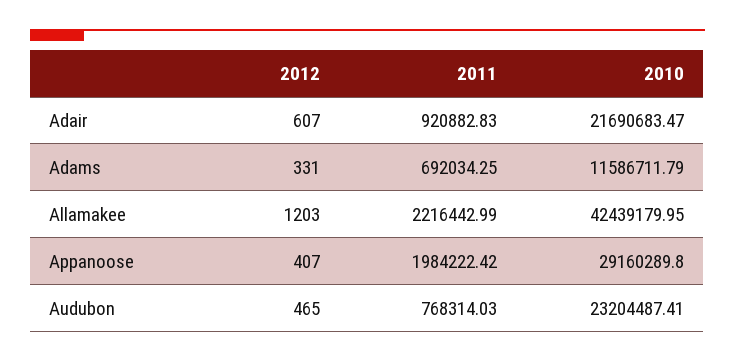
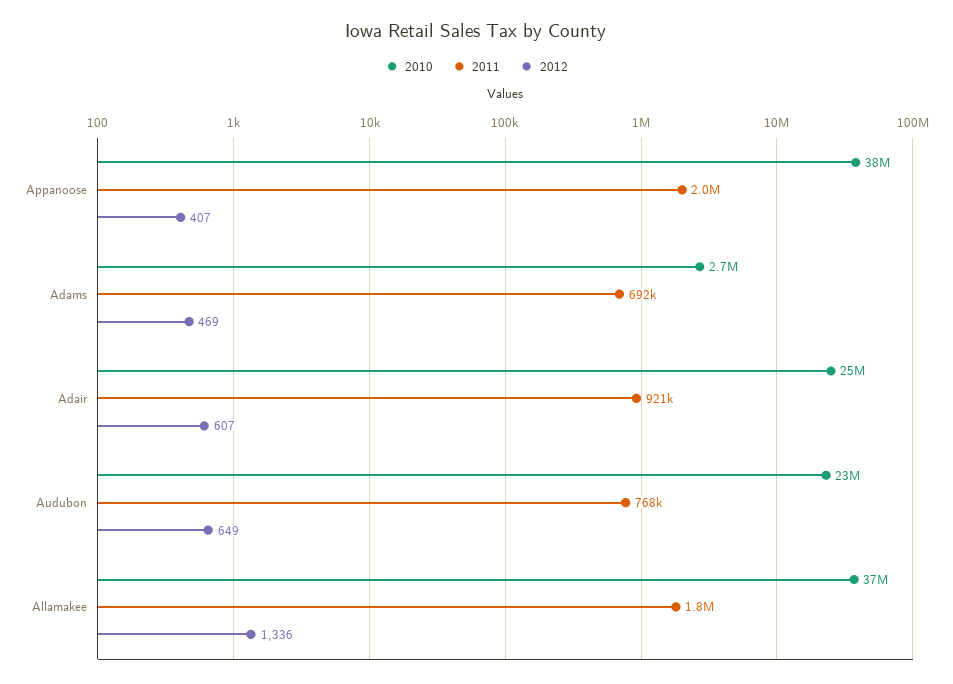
  {
    "2012": {
      "Adair": 607,
-     "Adams": 331,
+     "Adams": 469,
-     "Allamakee": 1203,
+     "Allamakee": 1336,
      "Appanoose": 407,
-     "Audubon": 465
+     "Audubon": 649
    },
    "2011": {
      "Adair": 920882.83,
      "Adams": 692034.25,
-     "Allamakee": 2216442.99,
+     "Allamakee": 1800000,
      "Appanoose": 1984222.42,
      "Audubon": 768314.03
    },
    "2010": {
-     "Adair": 21690683.47,
+     "Adair": 25000000,
-     "Adams": 11586711.79,
+     "Adams": 2700000,
-     "Allamakee": 42439179.95,
+     "Allamakee": 37000000,
-     "Appanoose": 29160289.8,
+     "Appanoose": 38000000,
      "Audubon": 23204487.41
    }
  }

